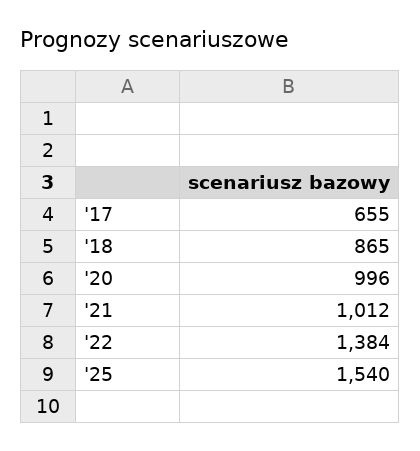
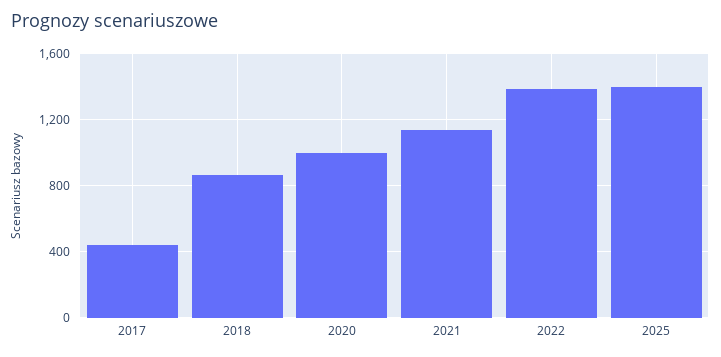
  {
-   "'17": 655,
+   "'17": 450,
    "'18": 865,
    "'20": 996,
-   "'21": 1012,
+   "'21": 1150,
    "'22": 1384,
-   "'25": 1540
+   "'25": 1400
  }

